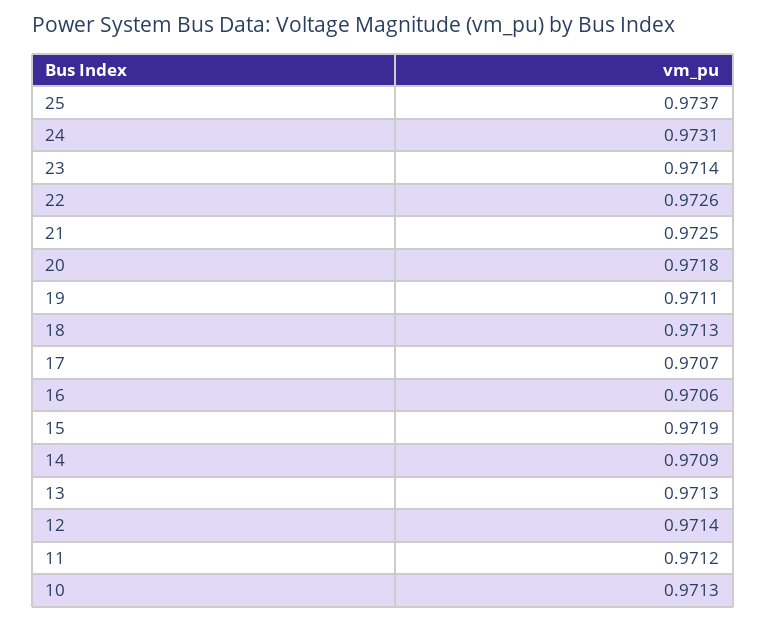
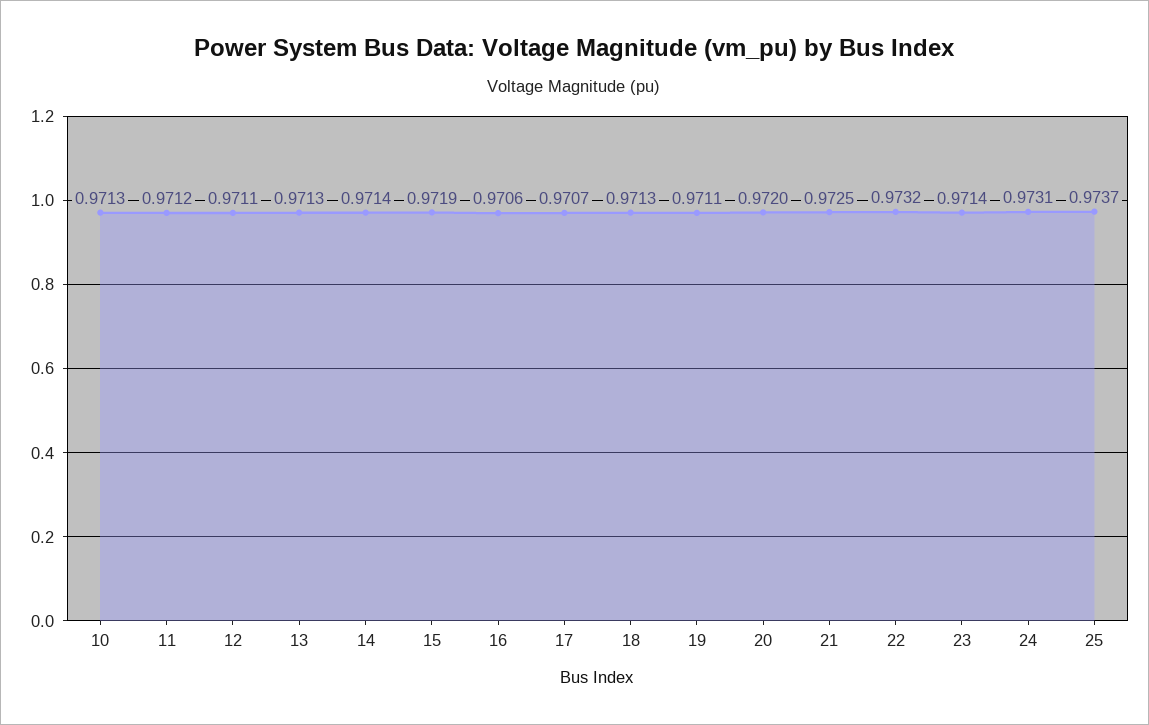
  {
    "25": 0.9737,
    "24": 0.9731,
    "23": 0.9714,
-   "22": 0.9726,
+   "22": 0.9732,
    "21": 0.9725,
-   "20": 0.9718,
+   "20": 0.972,
    "19": 0.9711,
    "18": 0.9713,
    "17": 0.9707,
    "16": 0.9706,
    "15": 0.9719,
-   "14": 0.9709,
+   "14": 0.9714,
    "13": 0.9713,
-   "12": 0.9714,
+   "12": 0.9711,
    "11": 0.9712,
    "10": 0.9713
  }

